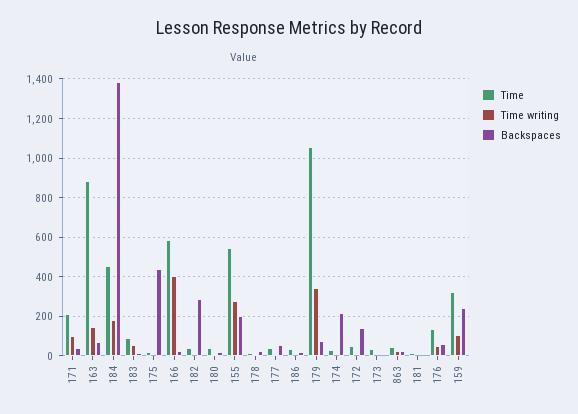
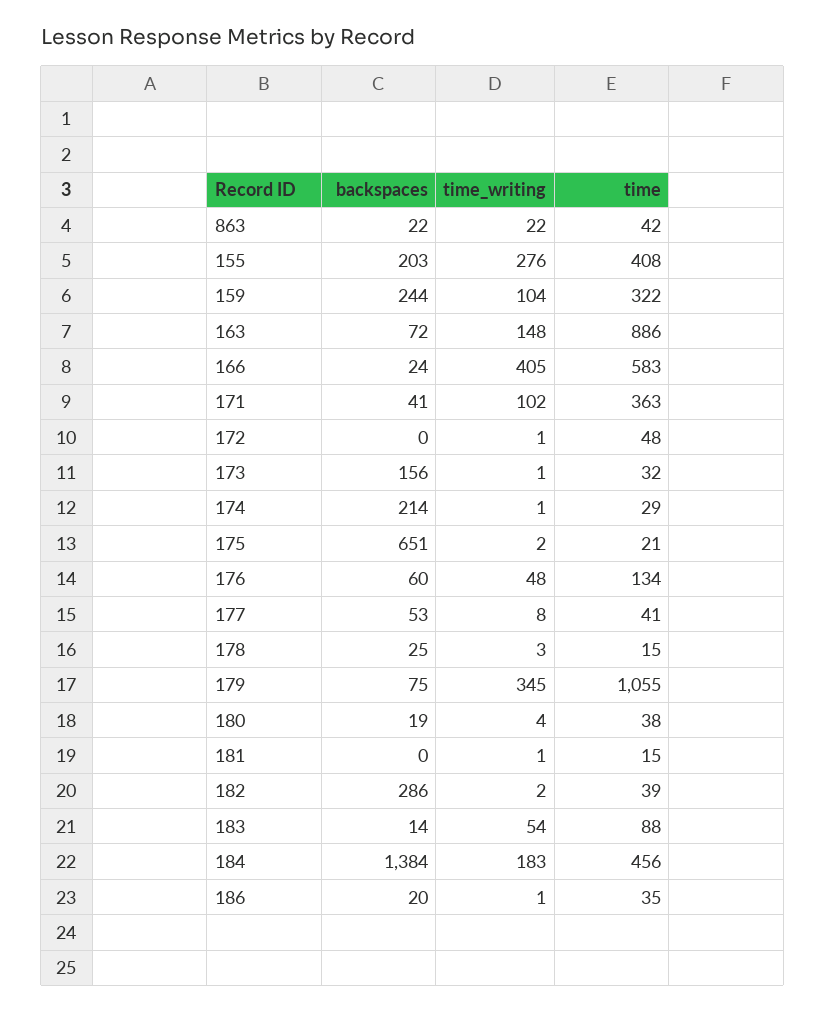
  {
    "Time": {
-     "171": 200,
+     "171": 363,
      "163": 886,
      "184": 456,
      "183": 88,
      "175": 21,
      "166": 583,
      "182": 39,
      "180": 38,
-     "155": 550,
+     "155": 408,
      "178": 15,
      "177": 41,
      "186": 35,
      "179": 1055,
      "174": 29,
      "172": 48,
      "173": 32,
      "863": 42,
      "181": 15,
      "176": 134,
      "159": 322
    },
    "Time writing": {
      "171": 102,
      "163": 148,
      "184": 183,
      "183": 54,
      "175": 2,
      "166": 405,
      "182": 2,
      "180": 4,
      "155": 276,
      "178": 3,
      "177": 8,
      "186": 1,
      "179": 345,
      "174": 1,
      "172": 1,
      "173": 1,
      "863": 22,
      "181": 1,
      "176": 48,
      "159": 104
    },
    "Backspaces": {
      "171": 41,
      "163": 72,
      "184": 1384,
      "183": 14,
-     "175": 450,
+     "175": 651,
      "166": 24,
      "182": 286,
      "180": 19,
      "155": 203,
      "178": 25,
      "177": 53,
      "186": 20,
      "179": 75,
      "174": 214,
-     "172": 150,
+     "172": 0,
-     "173": 0,
+     "173": 156,
      "863": 22,
      "181": 0,
      "176": 60,
      "159": 244
    }
  }

